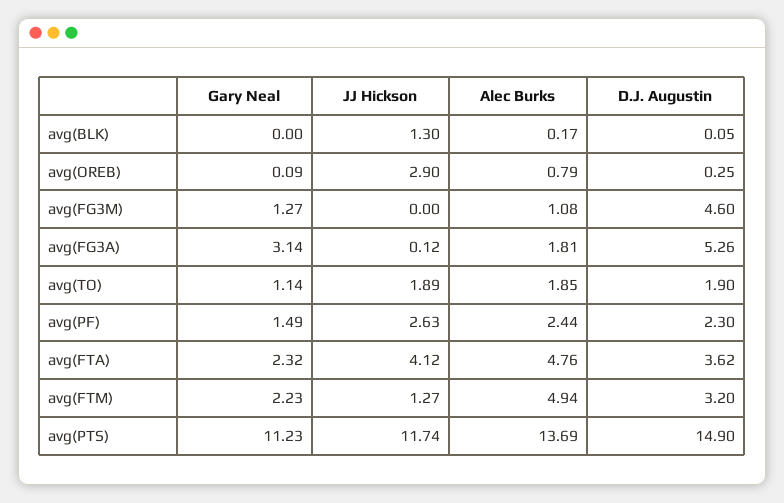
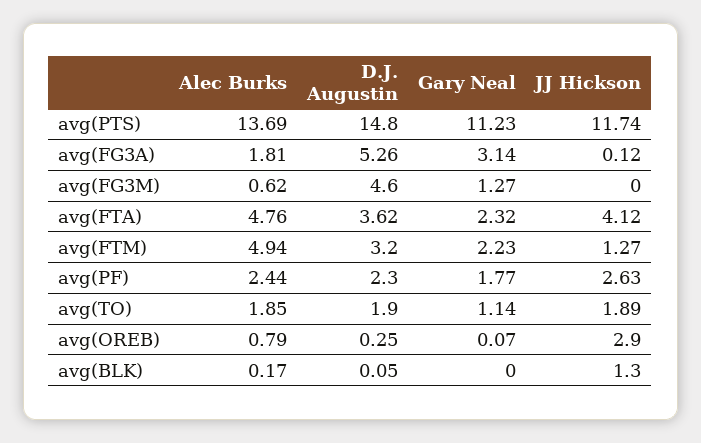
  {
    "Gary Neal": {
      "avg(BLK)": 0,
-     "avg(OREB)": 0.09,
+     "avg(OREB)": 0.07,
      "avg(FG3M)": 1.27,
      "avg(FG3A)": 3.14,
      "avg(TO)": 1.14,
-     "avg(PF)": 1.49,
+     "avg(PF)": 1.77,
      "avg(FTA)": 2.32,
      "avg(FTM)": 2.23,
      "avg(PTS)": 11.23
    },
    "JJ Hickson": {
      "avg(BLK)": 1.3,
      "avg(OREB)": 2.9,
      "avg(FG3M)": 0,
      "avg(FG3A)": 0.12,
      "avg(TO)": 1.89,
      "avg(PF)": 2.63,
      "avg(FTA)": 4.12,
      "avg(FTM)": 1.27,
      "avg(PTS)": 11.74
    },
    "Alec Burks": {
      "avg(BLK)": 0.17,
      "avg(OREB)": 0.79,
-     "avg(FG3M)": 1.08,
+     "avg(FG3M)": 0.62,
      "avg(FG3A)": 1.81,
      "avg(TO)": 1.85,
      "avg(PF)": 2.44,
      "avg(FTA)": 4.76,
      "avg(FTM)": 4.94,
      "avg(PTS)": 13.69
    },
    "D.J. Augustin": {
      "avg(BLK)": 0.05,
      "avg(OREB)": 0.25,
      "avg(FG3M)": 4.6,
      "avg(FG3A)": 5.26,
      "avg(TO)": 1.9,
      "avg(PF)": 2.3,
      "avg(FTA)": 3.62,
      "avg(FTM)": 3.2,
-     "avg(PTS)": 14.9
+     "avg(PTS)": 14.8
    }
  }

